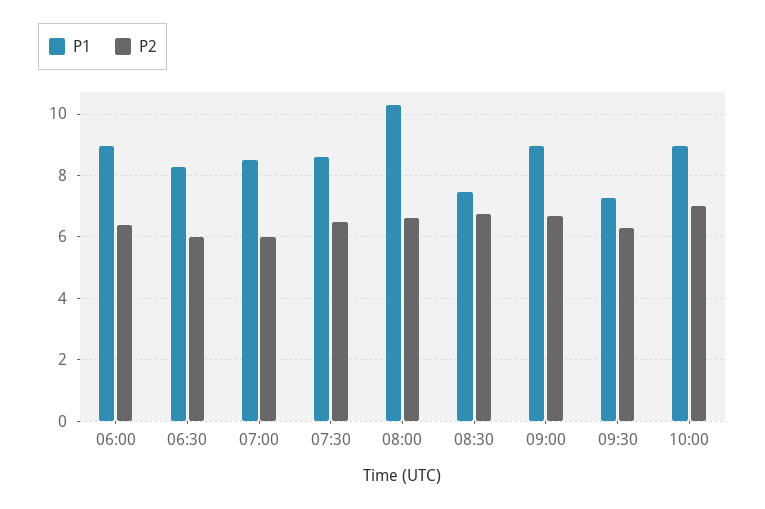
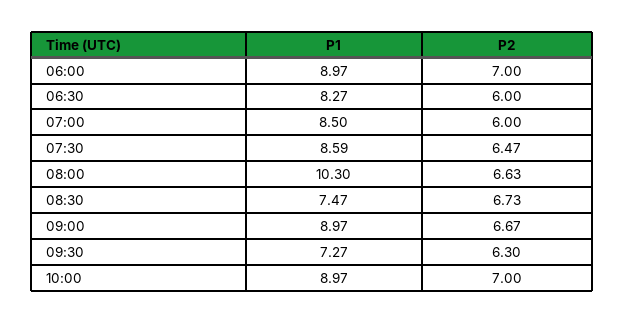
  {
    "P1": {
      "06:00": 8.97,
      "06:30": 8.27,
      "07:00": 8.5,
      "07:30": 8.59,
      "08:00": 10.3,
      "08:30": 7.47,
      "09:00": 8.97,
      "09:30": 7.27,
      "10:00": 8.97
    },
    "P2": {
-     "06:00": 6.4,
+     "06:00": 7,
      "06:30": 6,
      "07:00": 6,
      "07:30": 6.47,
      "08:00": 6.63,
      "08:30": 6.73,
      "09:00": 6.67,
      "09:30": 6.3,
      "10:00": 7
    }
  }

